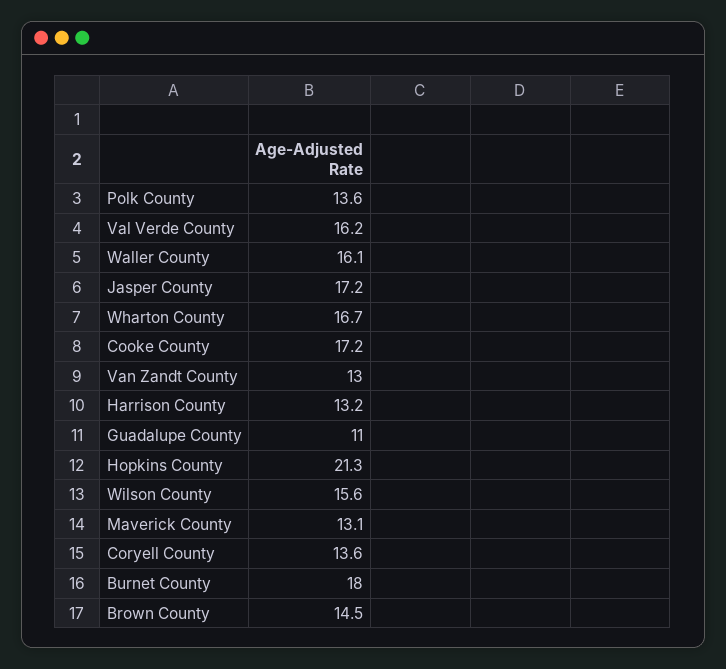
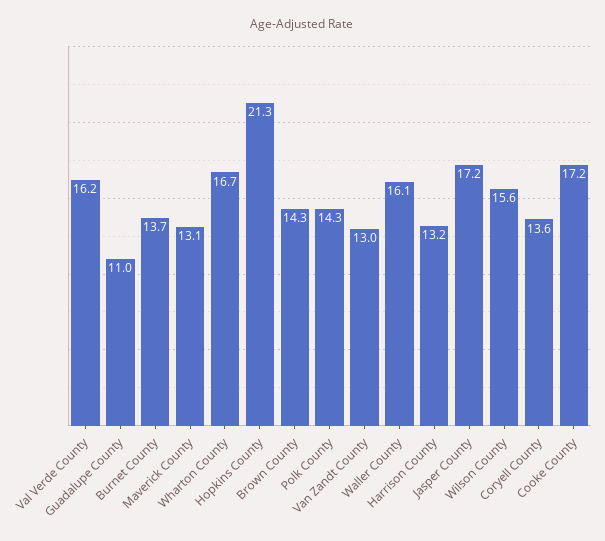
  {
-   "Polk County": 13.6,
+   "Polk County": 14.3,
    "Val Verde County": 16.2,
    "Waller County": 16.1,
    "Jasper County": 17.2,
    "Wharton County": 16.7,
    "Cooke County": 17.2,
    "Van Zandt County": 13,
    "Harrison County": 13.2,
    "Guadalupe County": 11,
    "Hopkins County": 21.3,
    "Wilson County": 15.6,
    "Maverick County": 13.1,
    "Coryell County": 13.6,
-   "Burnet County": 18,
+   "Burnet County": 13.7,
-   "Brown County": 14.5
+   "Brown County": 14.3
  }

